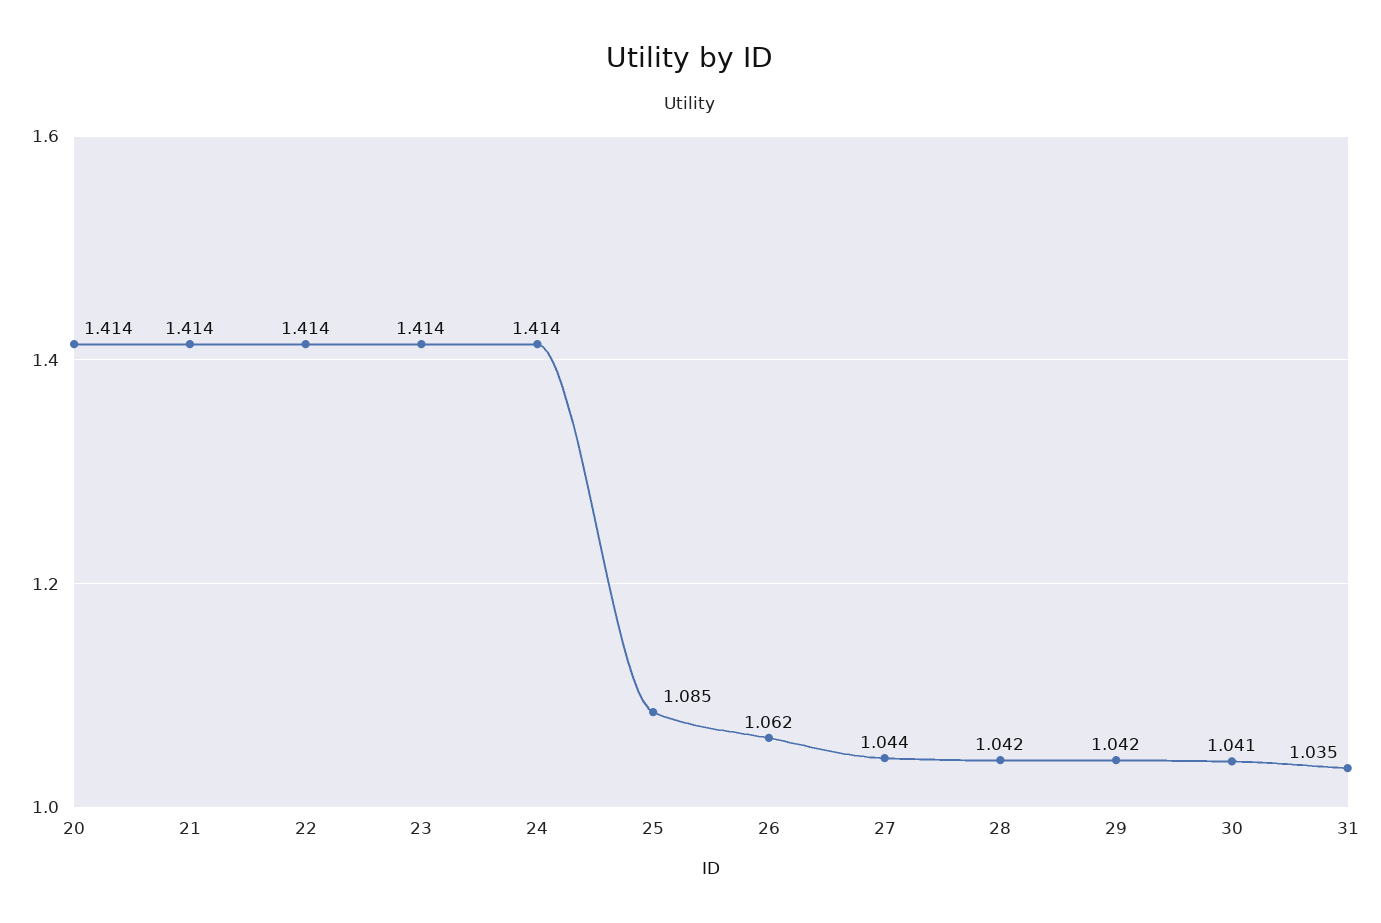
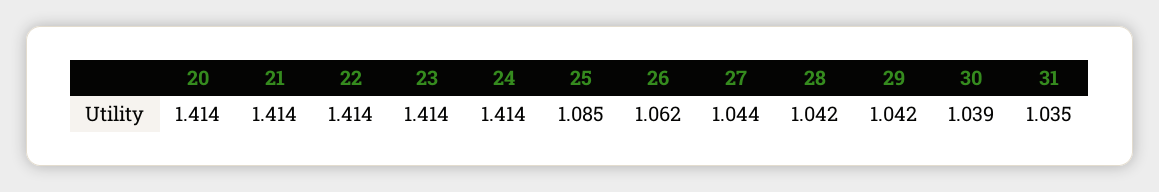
  {
    "20": 1.414,
    "21": 1.414,
    "22": 1.414,
    "23": 1.414,
    "24": 1.414,
    "25": 1.085,
    "26": 1.062,
    "27": 1.044,
    "28": 1.042,
    "29": 1.042,
-   "30": 1.041,
+   "30": 1.039,
    "31": 1.035
  }

